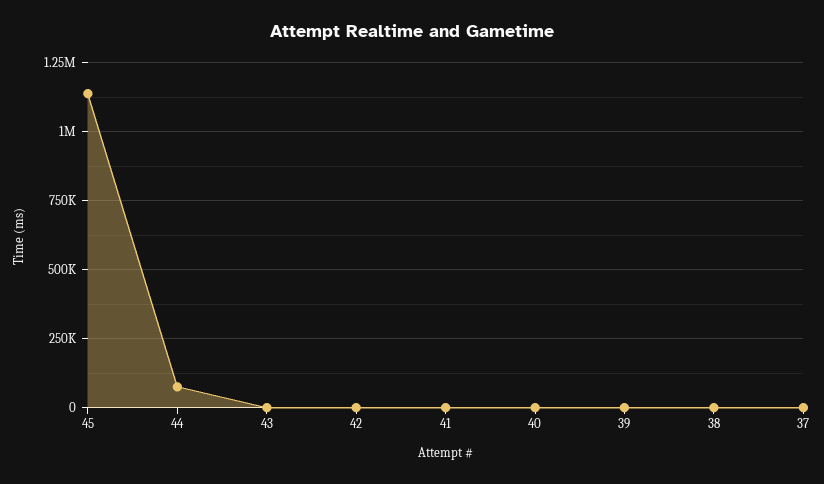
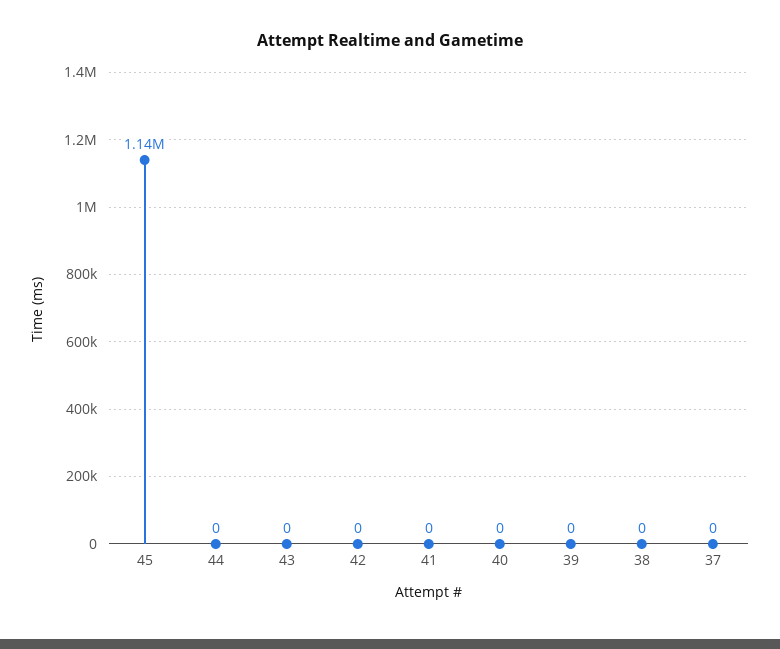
  {
    "45": 1140000,
-   "44": 75000,
+   "44": 0,
    "43": 0,
    "42": 0,
    "41": 0,
    "40": 0,
    "39": 0,
    "38": 0,
    "37": 0
  }

